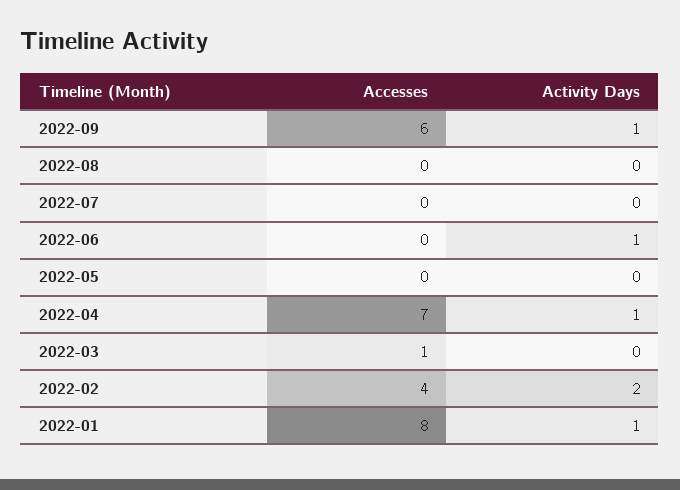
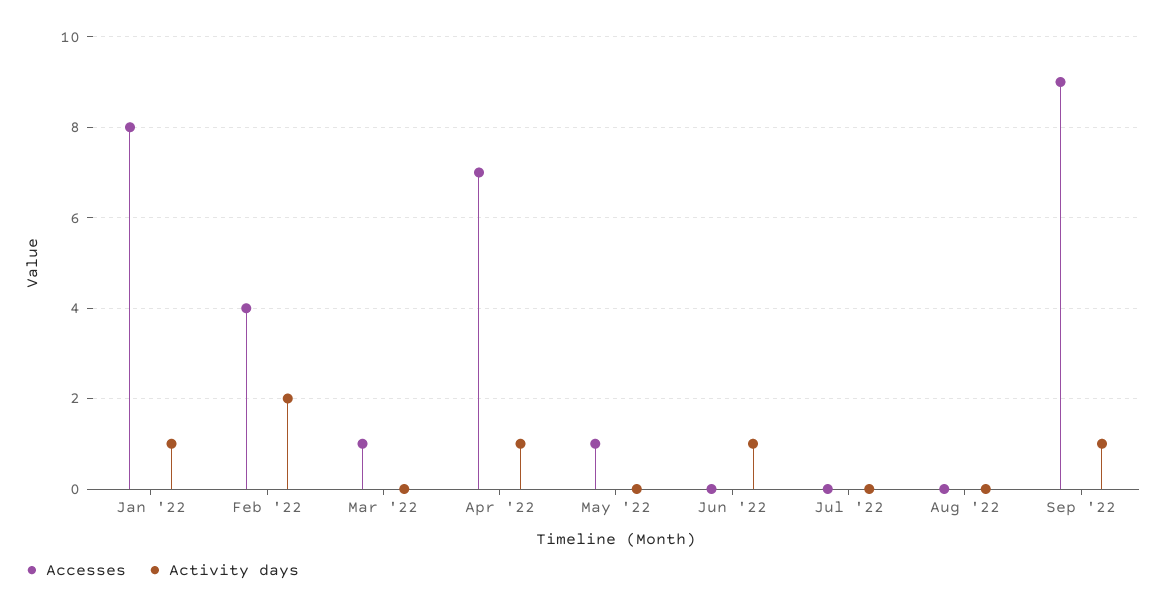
  {
    "Accesses": {
-     "2022-09": 6,
+     "2022-09": 9,
      "2022-08": 0,
      "2022-07": 0,
      "2022-06": 0,
-     "2022-05": 0,
+     "2022-05": 1,
      "2022-04": 7,
      "2022-03": 1,
      "2022-02": 4,
      "2022-01": 8
    },
    "Activity Days": {
      "2022-09": 1,
      "2022-08": 0,
      "2022-07": 0,
      "2022-06": 1,
      "2022-05": 0,
      "2022-04": 1,
      "2022-03": 0,
      "2022-02": 2,
      "2022-01": 1
    }
  }

